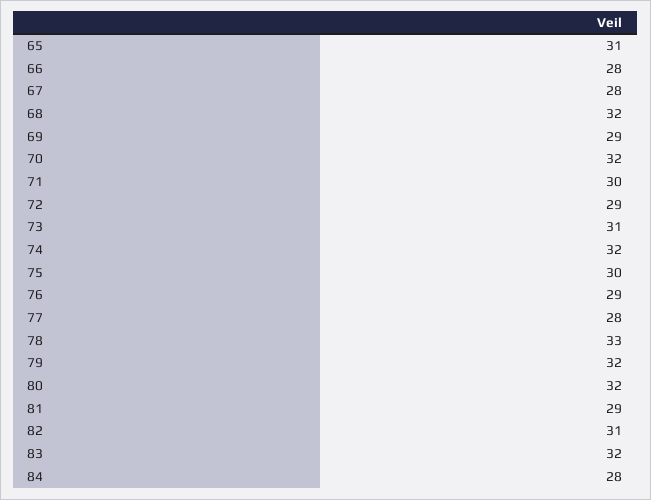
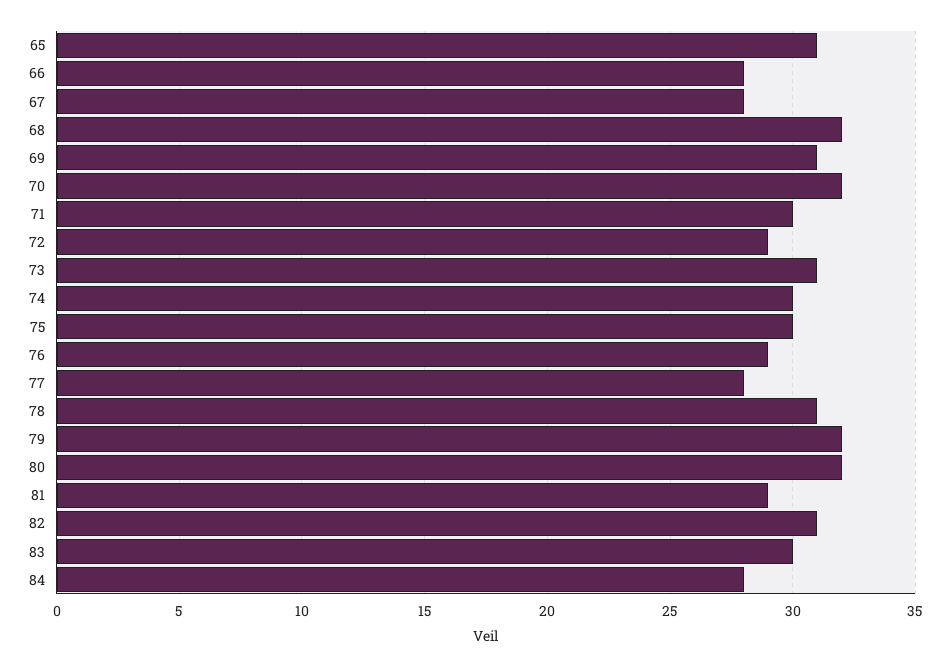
  {
    "65": 31,
    "66": 28,
    "67": 28,
    "68": 32,
-   "69": 29,
+   "69": 31,
    "70": 32,
    "71": 30,
    "72": 29,
    "73": 31,
-   "74": 32,
+   "74": 30,
    "75": 30,
    "76": 29,
    "77": 28,
-   "78": 33,
+   "78": 31,
    "79": 32,
    "80": 32,
    "81": 29,
    "82": 31,
-   "83": 32,
+   "83": 30,
    "84": 28
  }

